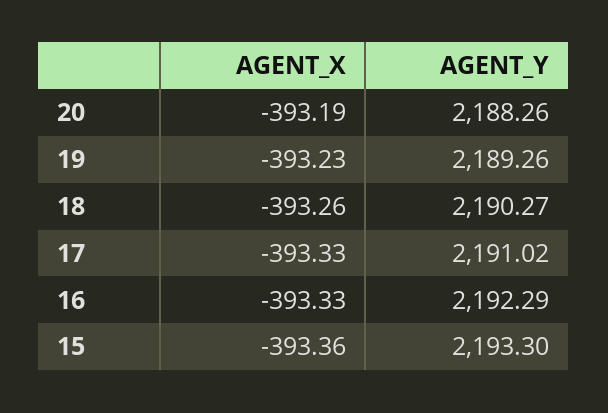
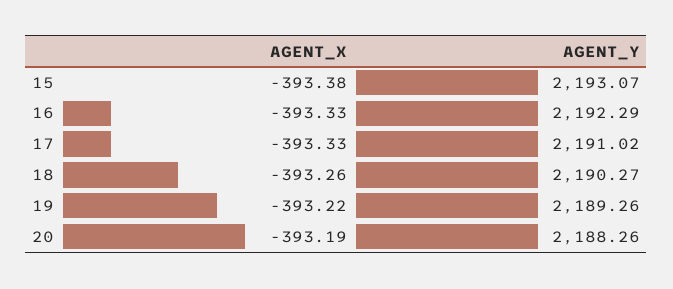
  {
    "AGENT_X": {
      "20": -393.19,
-     "19": -393.23,
+     "19": -393.22,
      "18": -393.26,
      "17": -393.33,
      "16": -393.33,
-     "15": -393.36
+     "15": -393.38
    },
    "AGENT_Y": {
      "20": 2188.26,
      "19": 2189.26,
      "18": 2190.27,
      "17": 2191.02,
      "16": 2192.29,
-     "15": 2193.3
+     "15": 2193.07
    }
  }

